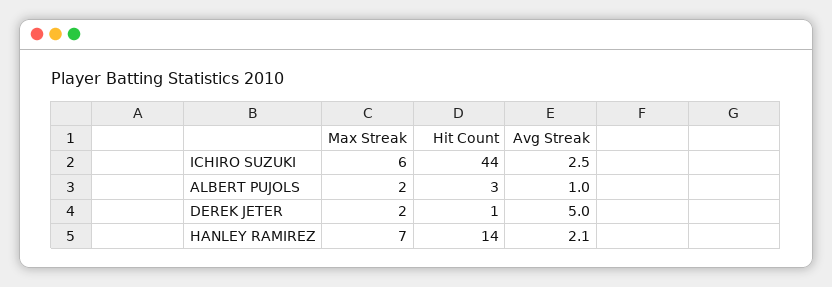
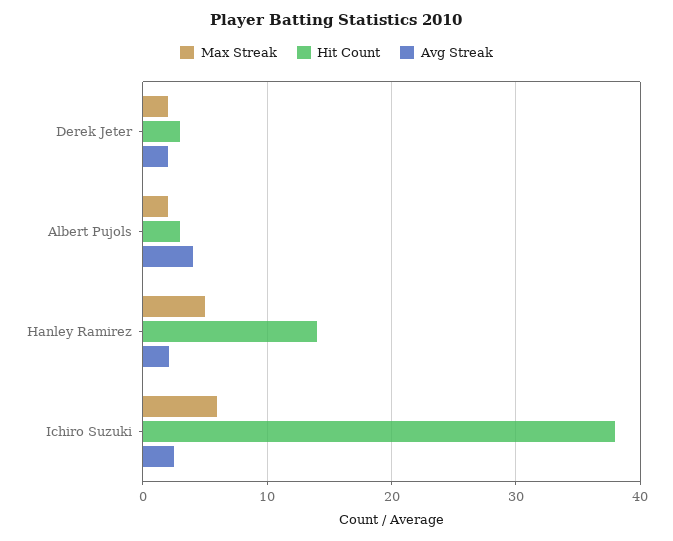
  {
    "Max Streak": {
      "ICHIRO SUZUKI": 6,
      "ALBERT PUJOLS": 2,
      "DEREK JETER": 2,
-     "HANLEY RAMIREZ": 7
+     "HANLEY RAMIREZ": 5
    },
    "Hit Count": {
-     "ICHIRO SUZUKI": 44,
+     "ICHIRO SUZUKI": 38,
      "ALBERT PUJOLS": 3,
-     "DEREK JETER": 1,
+     "DEREK JETER": 3,
      "HANLEY RAMIREZ": 14
    },
    "Avg Streak": {
      "ICHIRO SUZUKI": 2.5,
-     "ALBERT PUJOLS": 1,
+     "ALBERT PUJOLS": 4,
-     "DEREK JETER": 5,
+     "DEREK JETER": 2,
      "HANLEY RAMIREZ": 2.1
    }
  }

